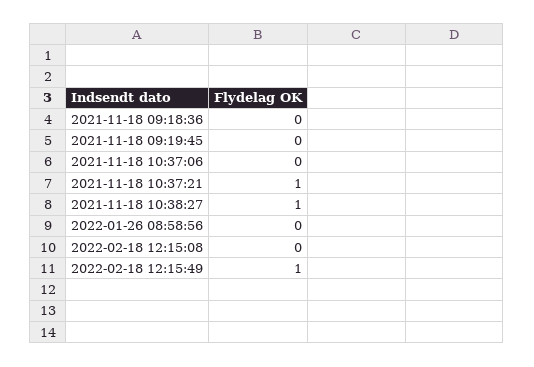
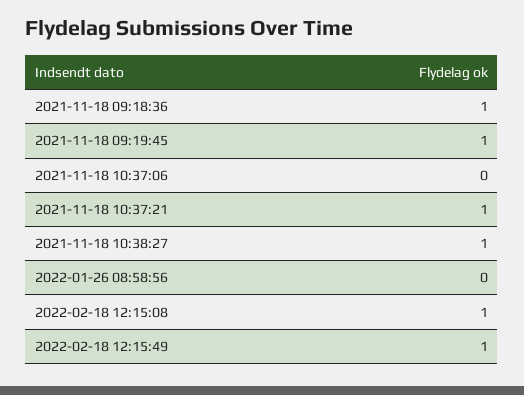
  {
-   "2021-11-18 09:18:36": 0,
+   "2021-11-18 09:18:36": 1,
-   "2021-11-18 09:19:45": 0,
+   "2021-11-18 09:19:45": 1,
    "2021-11-18 10:37:06": 0,
    "2021-11-18 10:37:21": 1,
    "2021-11-18 10:38:27": 1,
    "2022-01-26 08:58:56": 0,
-   "2022-02-18 12:15:08": 0,
+   "2022-02-18 12:15:08": 1,
    "2022-02-18 12:15:49": 1
  }

